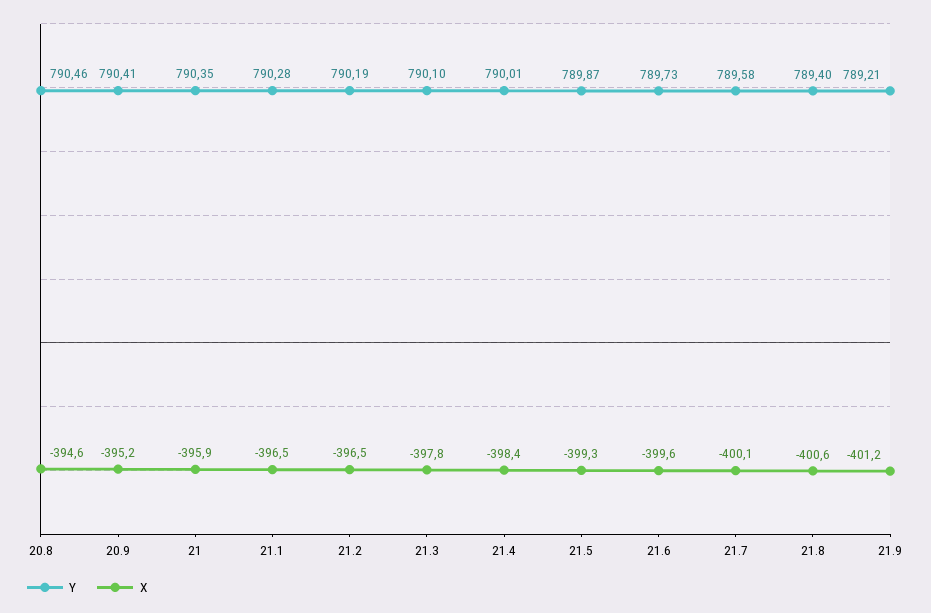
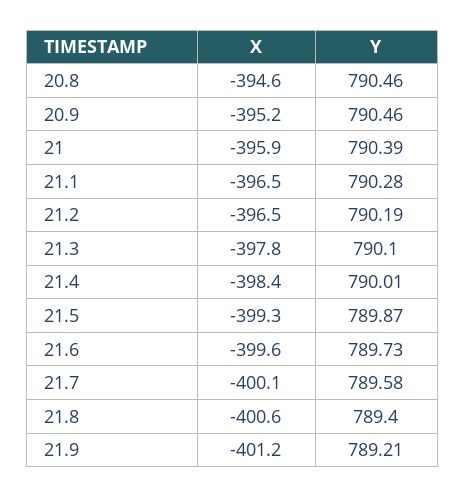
  {
    "Y": {
      "20.8": 790.46,
-     "20.9": 790.41,
+     "20.9": 790.46,
-     "21": 790.35,
+     "21": 790.39,
      "21.1": 790.28,
      "21.2": 790.19,
      "21.3": 790.1,
      "21.4": 790.01,
      "21.5": 789.87,
      "21.6": 789.73,
      "21.7": 789.58,
      "21.8": 789.4,
      "21.9": 789.21
    },
    "X": {
      "20.8": -394.6,
      "20.9": -395.2,
      "21": -395.9,
      "21.1": -396.5,
      "21.2": -396.5,
      "21.3": -397.8,
      "21.4": -398.4,
      "21.5": -399.3,
      "21.6": -399.6,
      "21.7": -400.1,
      "21.8": -400.6,
      "21.9": -401.2
    }
  }

